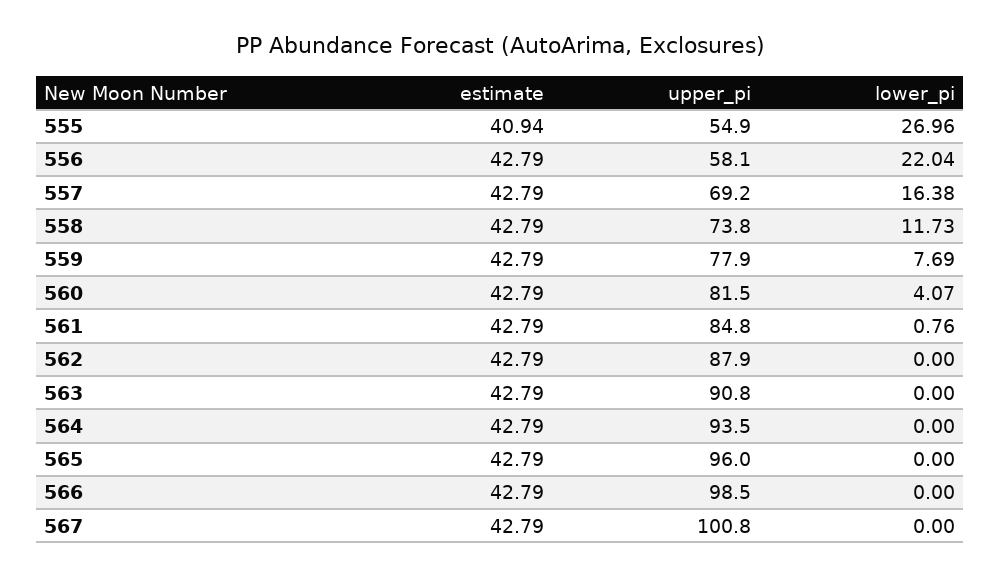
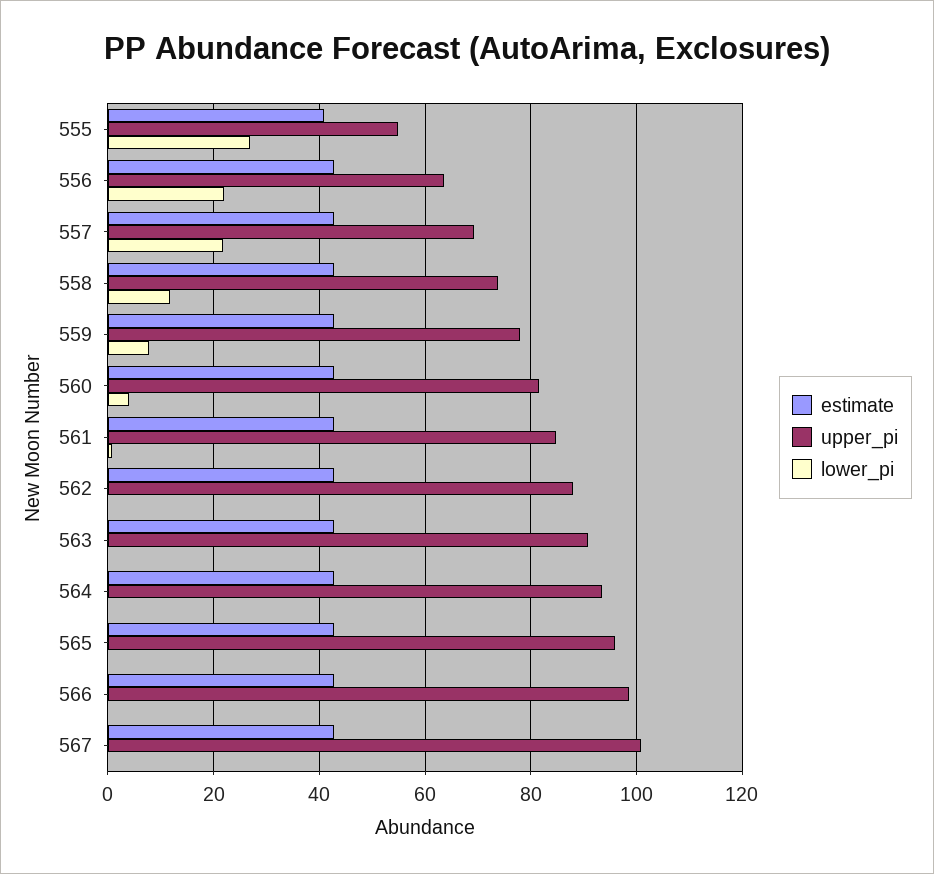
  {
    "estimate": {
      "555": 40.94,
      "556": 42.79,
      "557": 42.79,
      "558": 42.79,
      "559": 42.79,
      "560": 42.79,
      "561": 42.79,
      "562": 42.79,
      "563": 42.79,
      "564": 42.79,
      "565": 42.79,
      "566": 42.79,
      "567": 42.79
    },
    "upper_pi": {
      "555": 54.9,
-     "556": 58.1,
+     "556": 64,
      "557": 69.2,
      "558": 73.8,
      "559": 77.9,
      "560": 81.5,
      "561": 84.8,
      "562": 87.9,
      "563": 90.8,
      "564": 93.5,
      "565": 96,
      "566": 98.5,
      "567": 100.8
    },
    "lower_pi": {
      "555": 26.96,
      "556": 22.04,
-     "557": 16.38,
+     "557": 22,
      "558": 11.73,
      "559": 7.69,
      "560": 4.07,
      "561": 0.76,
      "562": 0,
      "563": 0,
      "564": 0,
      "565": 0,
      "566": 0,
      "567": 0
    }
  }

